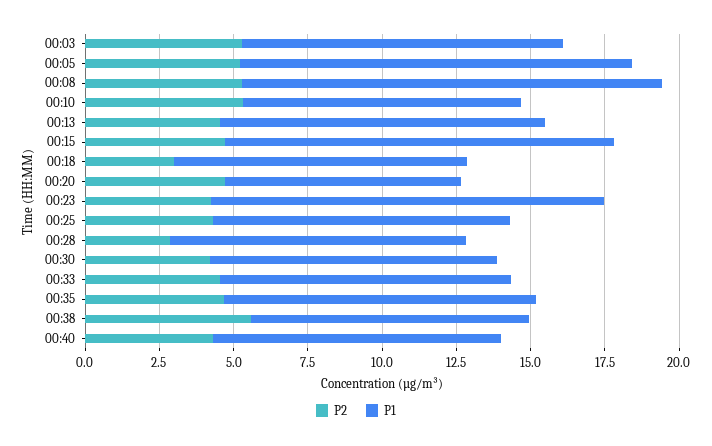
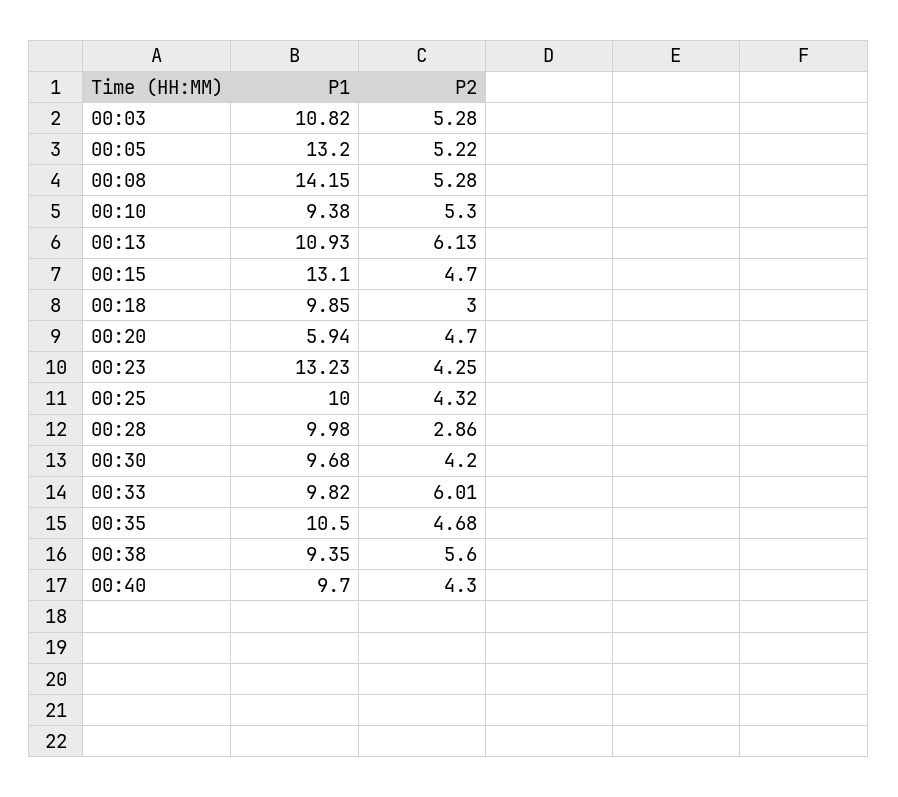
  {
    "P2": {
      "00:03": 5.28,
      "00:05": 5.22,
      "00:08": 5.28,
      "00:10": 5.3,
-     "00:13": 4.5,
+     "00:13": 6.13,
      "00:15": 4.7,
      "00:18": 3,
      "00:20": 4.7,
      "00:23": 4.25,
      "00:25": 4.32,
      "00:28": 2.86,
      "00:30": 4.2,
-     "00:33": 4.5,
+     "00:33": 6.01,
      "00:35": 4.68,
      "00:38": 5.6,
      "00:40": 4.3
    },
    "P1": {
      "00:03": 10.82,
      "00:05": 13.2,
      "00:08": 14.15,
      "00:10": 9.38,
      "00:13": 10.93,
      "00:15": 13.1,
      "00:18": 9.85,
-     "00:20": 8,
+     "00:20": 5.94,
      "00:23": 13.23,
      "00:25": 10,
      "00:28": 9.98,
      "00:30": 9.68,
      "00:33": 9.82,
      "00:35": 10.5,
      "00:38": 9.35,
      "00:40": 9.7
    }
  }

